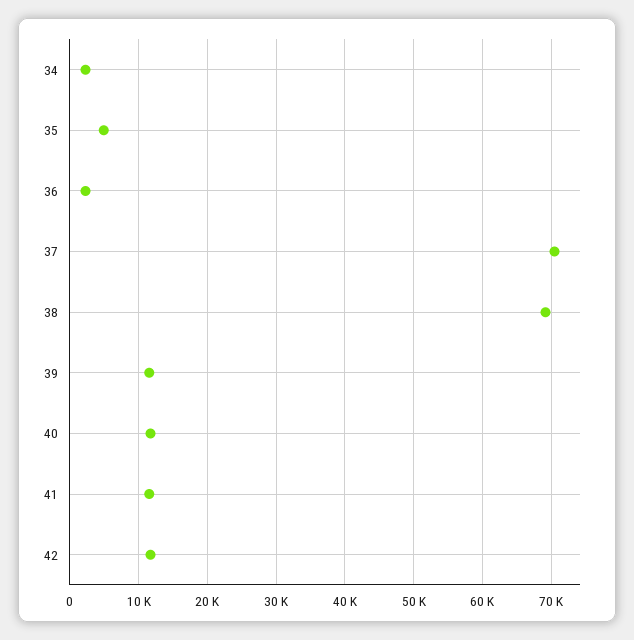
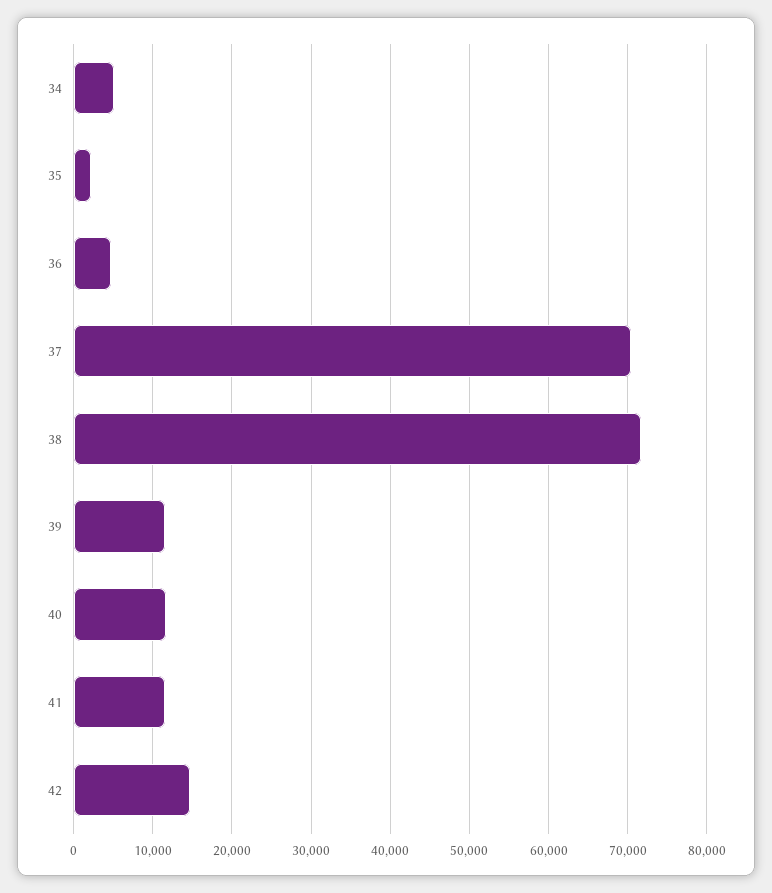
  {
-   "34": 2000,
+   "34": 5000,
-   "35": 5000,
+   "35": 2000,
-   "36": 2000,
+   "36": 5000,
    "37": 70000,
-   "38": 69000,
+   "38": 72000,
    "39": 12000,
    "40": 12000,
    "41": 12000,
-   "42": 12000
+   "42": 15000
  }

